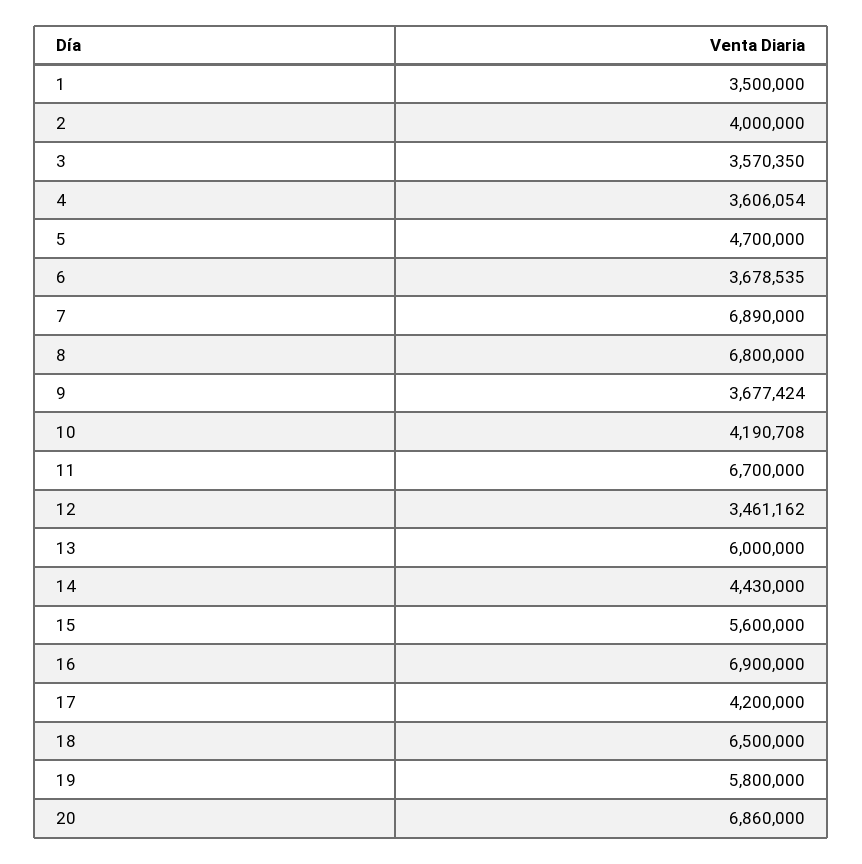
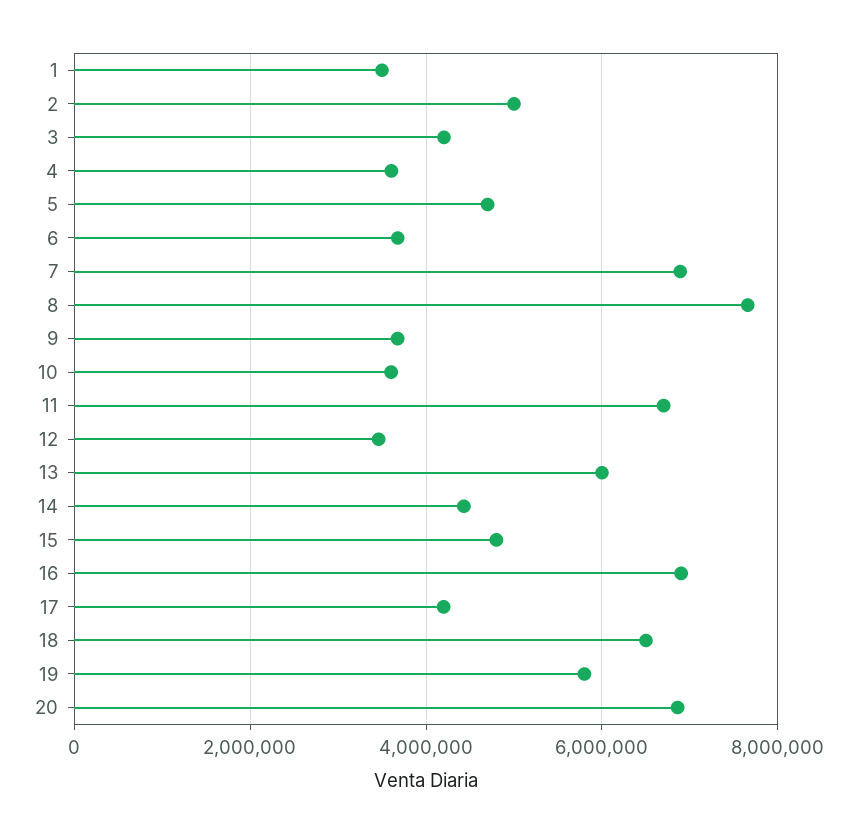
  {
    "1": 3500000,
-   "2": 4000000,
+   "2": 5000000,
-   "3": 3570350,
+   "3": 4200000,
    "4": 3606054,
    "5": 4700000,
    "6": 3678535,
    "7": 6890000,
-   "8": 6800000,
+   "8": 7600000,
    "9": 3677424,
-   "10": 4190708,
+   "10": 3600000,
    "11": 6700000,
    "12": 3461162,
    "13": 6000000,
    "14": 4430000,
-   "15": 5600000,
+   "15": 4800000,
    "16": 6900000,
    "17": 4200000,
    "18": 6500000,
    "19": 5800000,
    "20": 6860000
  }

